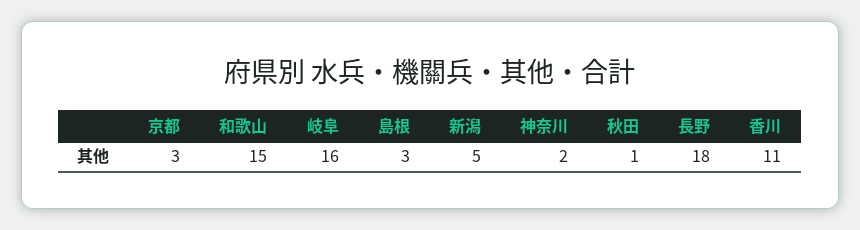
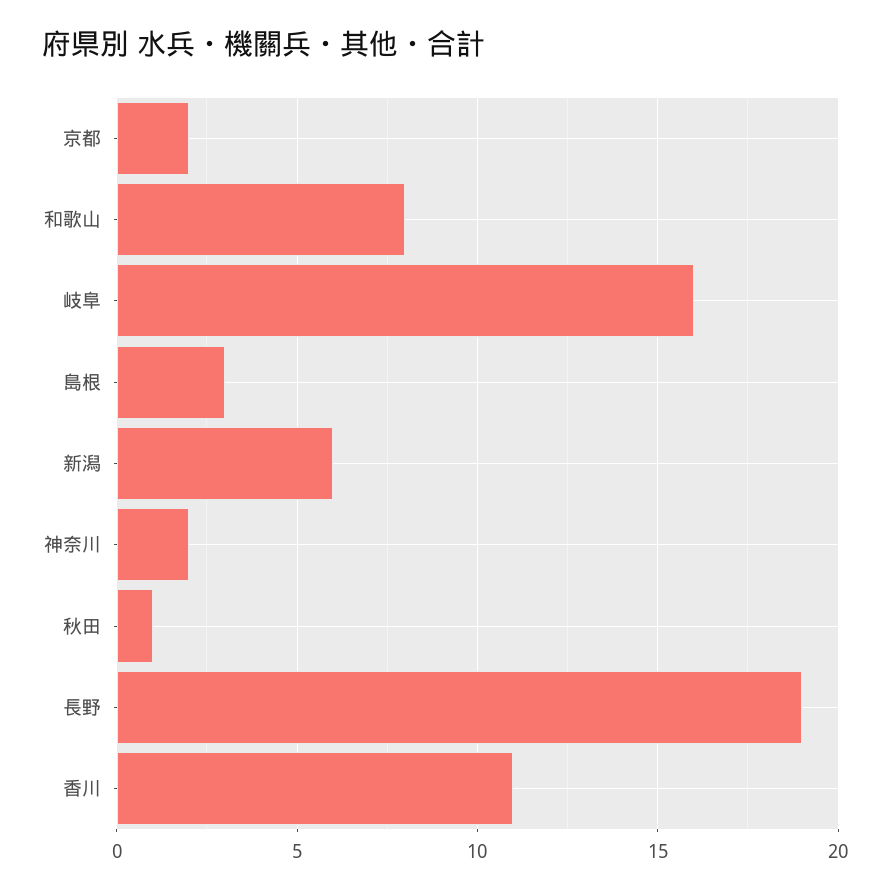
  {
-   "京都": 3,
+   "京都": 2,
-   "和歌山": 15,
+   "和歌山": 8,
    "岐阜": 16,
    "島根": 3,
-   "新潟": 5,
+   "新潟": 6,
    "神奈川": 2,
    "秋田": 1,
-   "長野": 18,
+   "長野": 19,
    "香川": 11
  }

